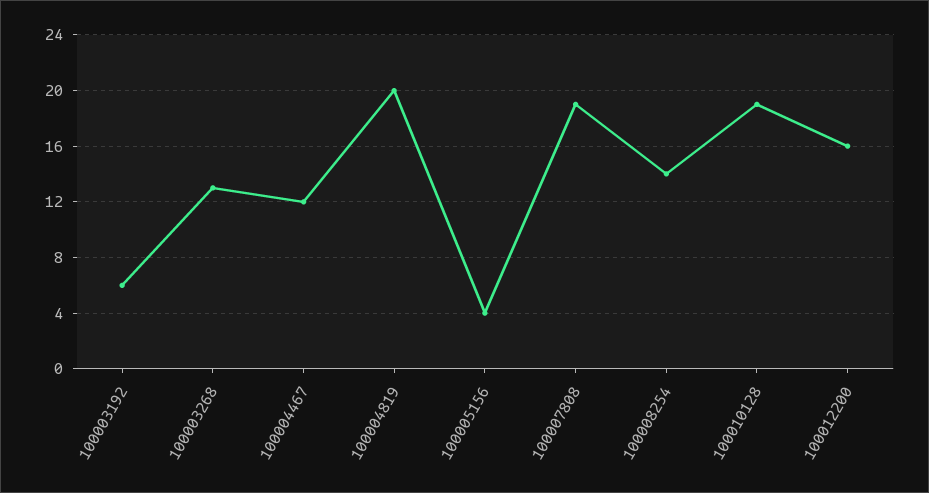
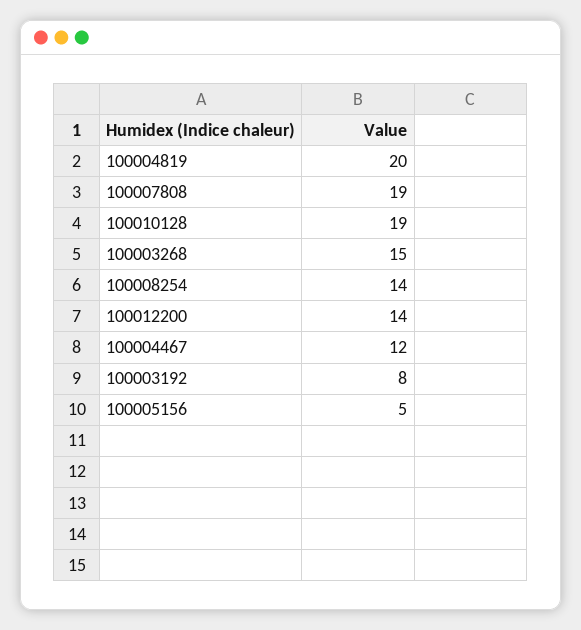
  {
-   "100003192": 6,
+   "100003192": 8,
-   "100003268": 13,
+   "100003268": 15,
    "100004467": 12,
    "100004819": 20,
-   "100005156": 4,
+   "100005156": 5,
    "100007808": 19,
    "100008254": 14,
    "100010128": 19,
-   "100012200": 16
+   "100012200": 14
  }

